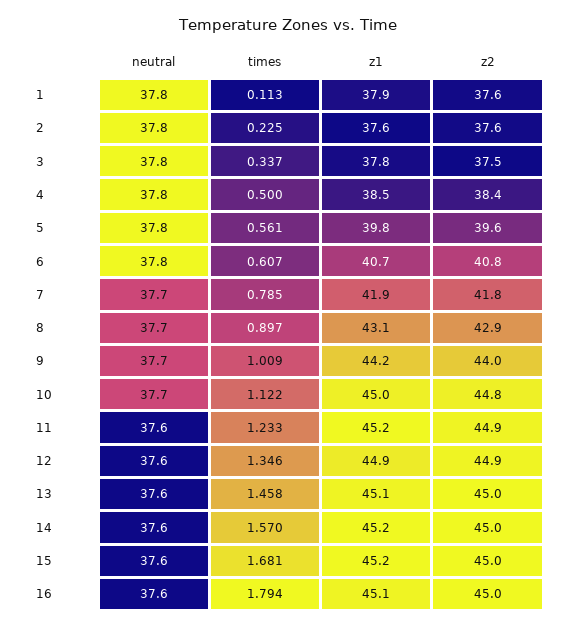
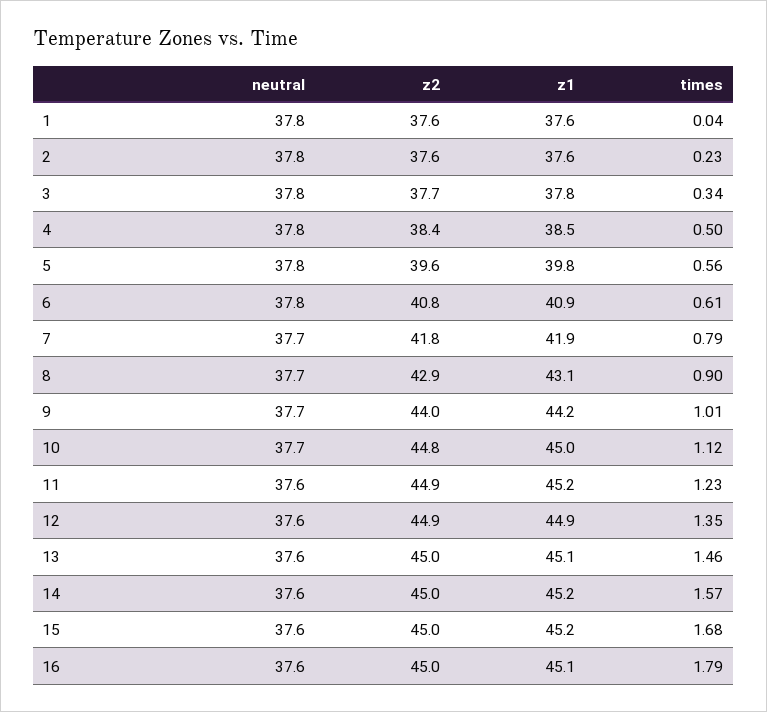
  {
    "neutral": {
      "1": 37.8,
      "2": 37.8,
      "3": 37.8,
      "4": 37.8,
      "5": 37.8,
      "6": 37.8,
      "7": 37.7,
      "8": 37.7,
      "9": 37.7,
      "10": 37.7,
      "11": 37.6,
      "12": 37.6,
      "13": 37.6,
      "14": 37.6,
      "15": 37.6,
      "16": 37.6
    },
    "times": {
-     "1": 0.113,
+     "1": 0.04,
      "2": 0.225,
      "3": 0.337,
      "4": 0.5,
      "5": 0.561,
      "6": 0.607,
      "7": 0.785,
      "8": 0.897,
      "9": 1.009,
      "10": 1.122,
      "11": 1.233,
      "12": 1.346,
      "13": 1.458,
      "14": 1.57,
      "15": 1.681,
      "16": 1.794
    },
    "z1": {
-     "1": 37.9,
+     "1": 37.6,
      "2": 37.6,
      "3": 37.8,
      "4": 38.5,
      "5": 39.8,
-     "6": 40.7,
+     "6": 40.9,
      "7": 41.9,
      "8": 43.1,
      "9": 44.2,
      "10": 45,
      "11": 45.2,
      "12": 44.9,
      "13": 45.1,
      "14": 45.2,
      "15": 45.2,
      "16": 45.1
    },
    "z2": {
      "1": 37.6,
      "2": 37.6,
-     "3": 37.5,
+     "3": 37.7,
      "4": 38.4,
      "5": 39.6,
      "6": 40.8,
      "7": 41.8,
      "8": 42.9,
      "9": 44,
      "10": 44.8,
      "11": 44.9,
      "12": 44.9,
      "13": 45,
      "14": 45,
      "15": 45,
      "16": 45
    }
  }

